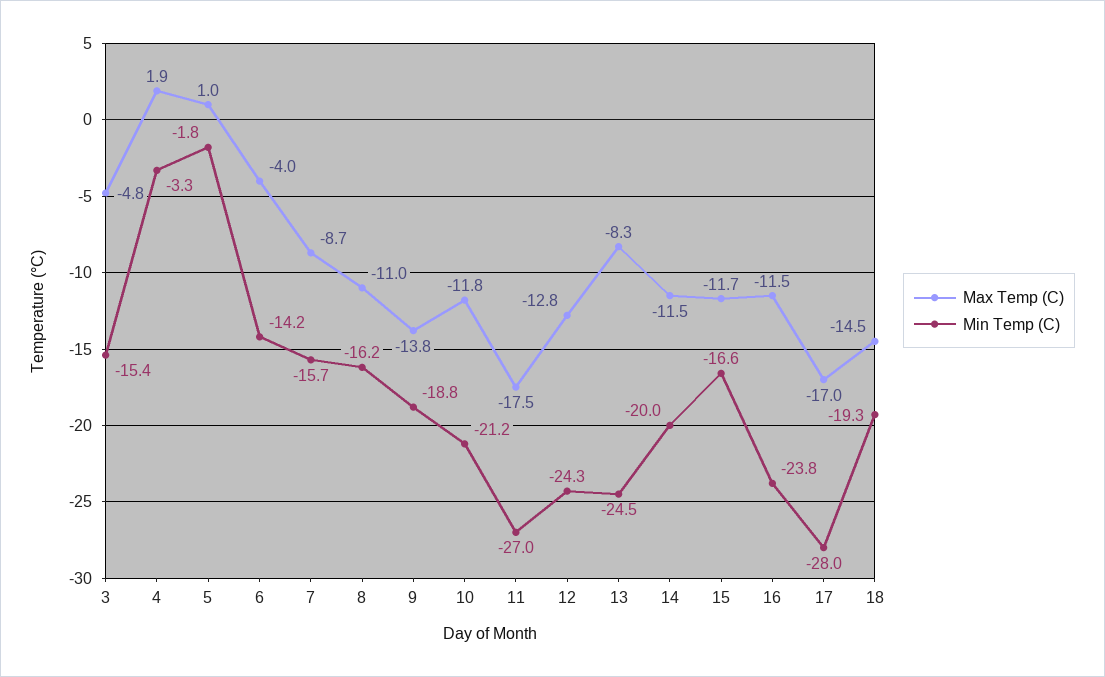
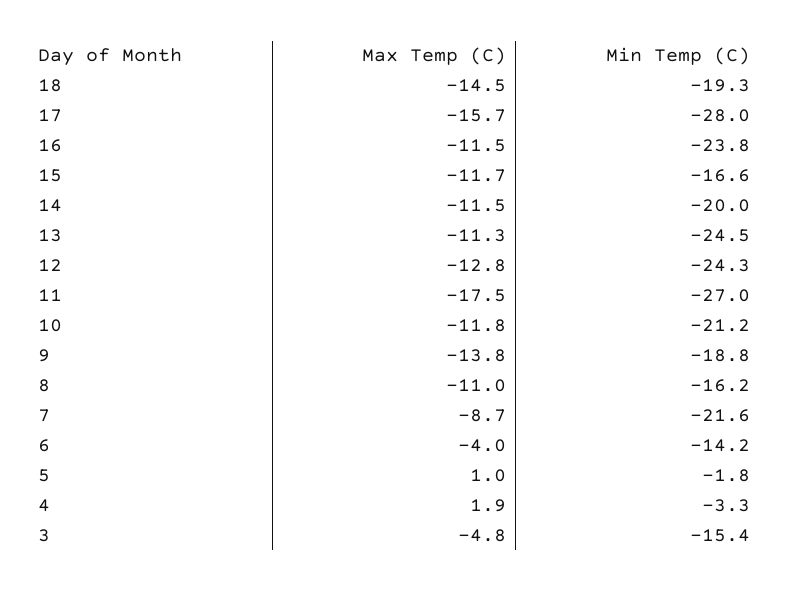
  {
    "Max Temp (C)": {
      "3": -4.8,
      "4": 1.9,
      "5": 1,
      "6": -4,
      "7": -8.7,
      "8": -11,
      "9": -13.8,
      "10": -11.8,
      "11": -17.5,
      "12": -12.8,
-     "13": -8.3,
+     "13": -11.3,
      "14": -11.5,
      "15": -11.7,
      "16": -11.5,
-     "17": -17,
+     "17": -15.7,
      "18": -14.5
    },
    "Min Temp (C)": {
      "3": -15.4,
      "4": -3.3,
      "5": -1.8,
      "6": -14.2,
-     "7": -15.7,
+     "7": -21.6,
      "8": -16.2,
      "9": -18.8,
      "10": -21.2,
      "11": -27,
      "12": -24.3,
      "13": -24.5,
      "14": -20,
      "15": -16.6,
      "16": -23.8,
      "17": -28,
      "18": -19.3
    }
  }

